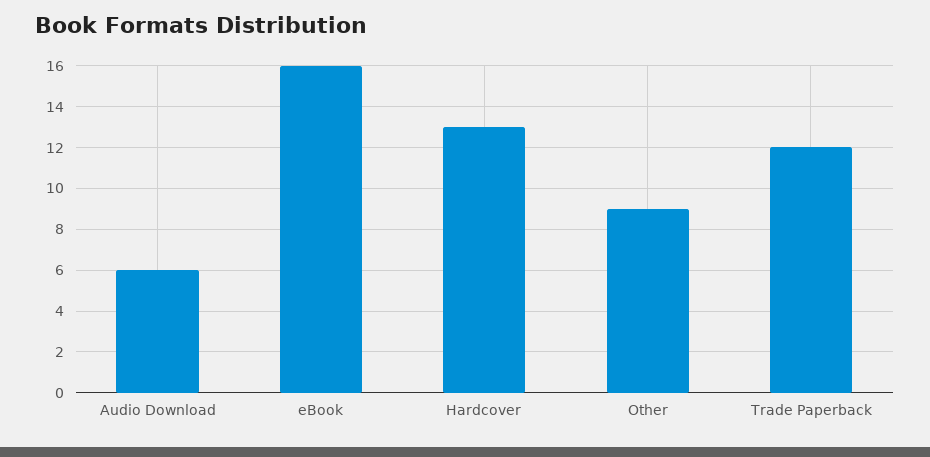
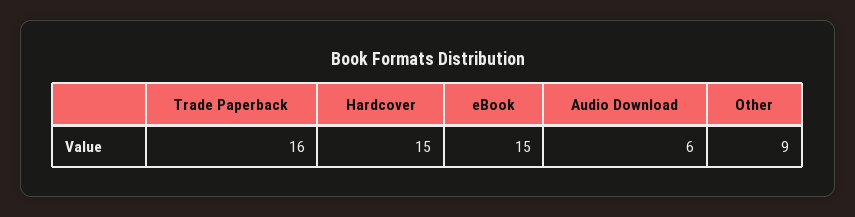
  {
    "Audio Download": 6,
-   "eBook": 16,
+   "eBook": 15,
-   "Hardcover": 13,
+   "Hardcover": 15,
    "Other": 9,
-   "Trade Paperback": 12
+   "Trade Paperback": 16
  }

